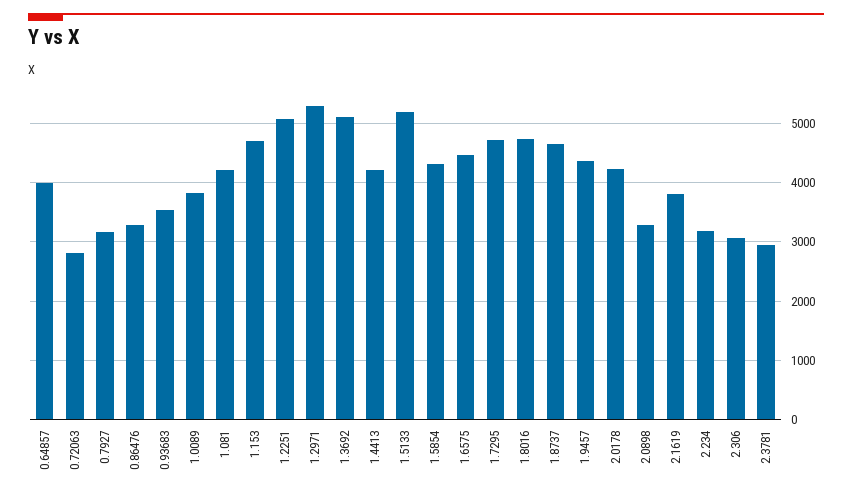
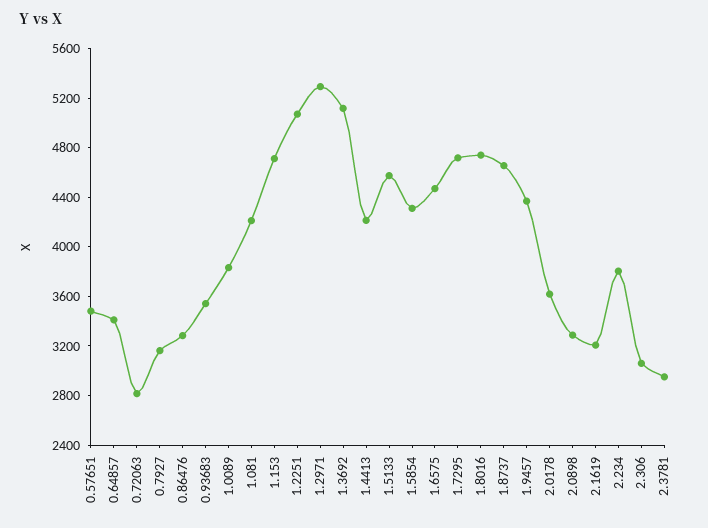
  {
-   "0.64857": 4000,
+   "0.64857": 3400,
    "0.72063": 2800,
    "0.7927": 3200,
    "0.86476": 3300,
    "0.93683": 3500,
    "1.0089": 3800,
    "1.081": 4200,
    "1.153": 4700,
    "1.2251": 5100,
    "1.2971": 5300,
    "1.3692": 5100,
    "1.4413": 4200,
-   "1.5133": 5200,
+   "1.5133": 4600,
    "1.5854": 4300,
    "1.6575": 4500,
    "1.7295": 4700,
    "1.8016": 4700,
    "1.8737": 4700,
    "1.9457": 4400,
-   "2.0178": 4200,
+   "2.0178": 3600,
    "2.0898": 3300,
-   "2.1619": 3800,
+   "2.1619": 3200,
-   "2.234": 3200,
+   "2.234": 3800,
    "2.306": 3100,
-   "2.3781": 3000
+   "2.3781": 3000,
+   "0.57651": 3500
  }

